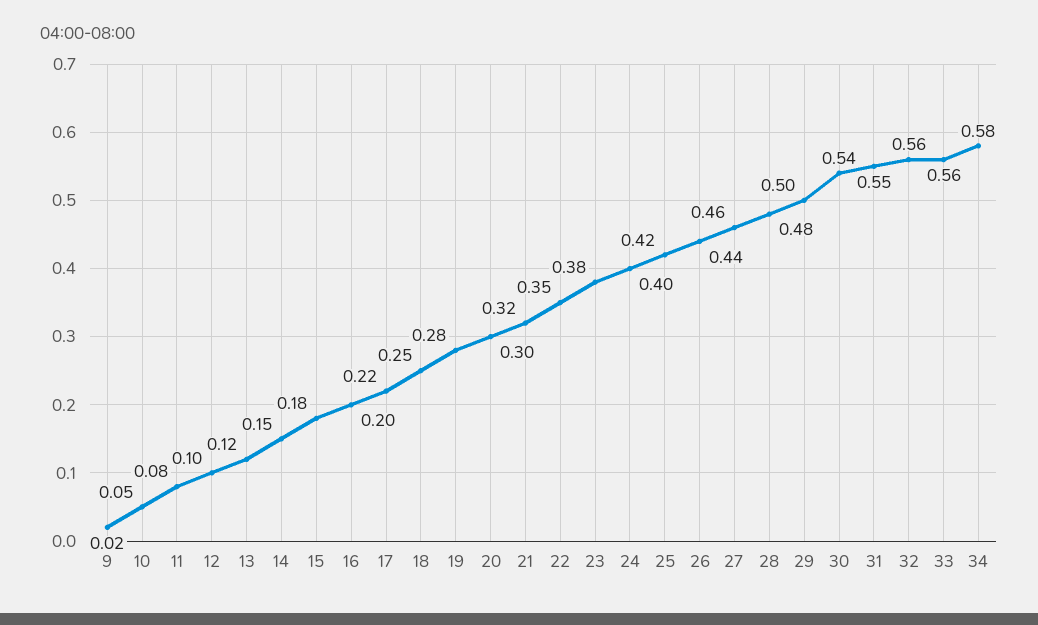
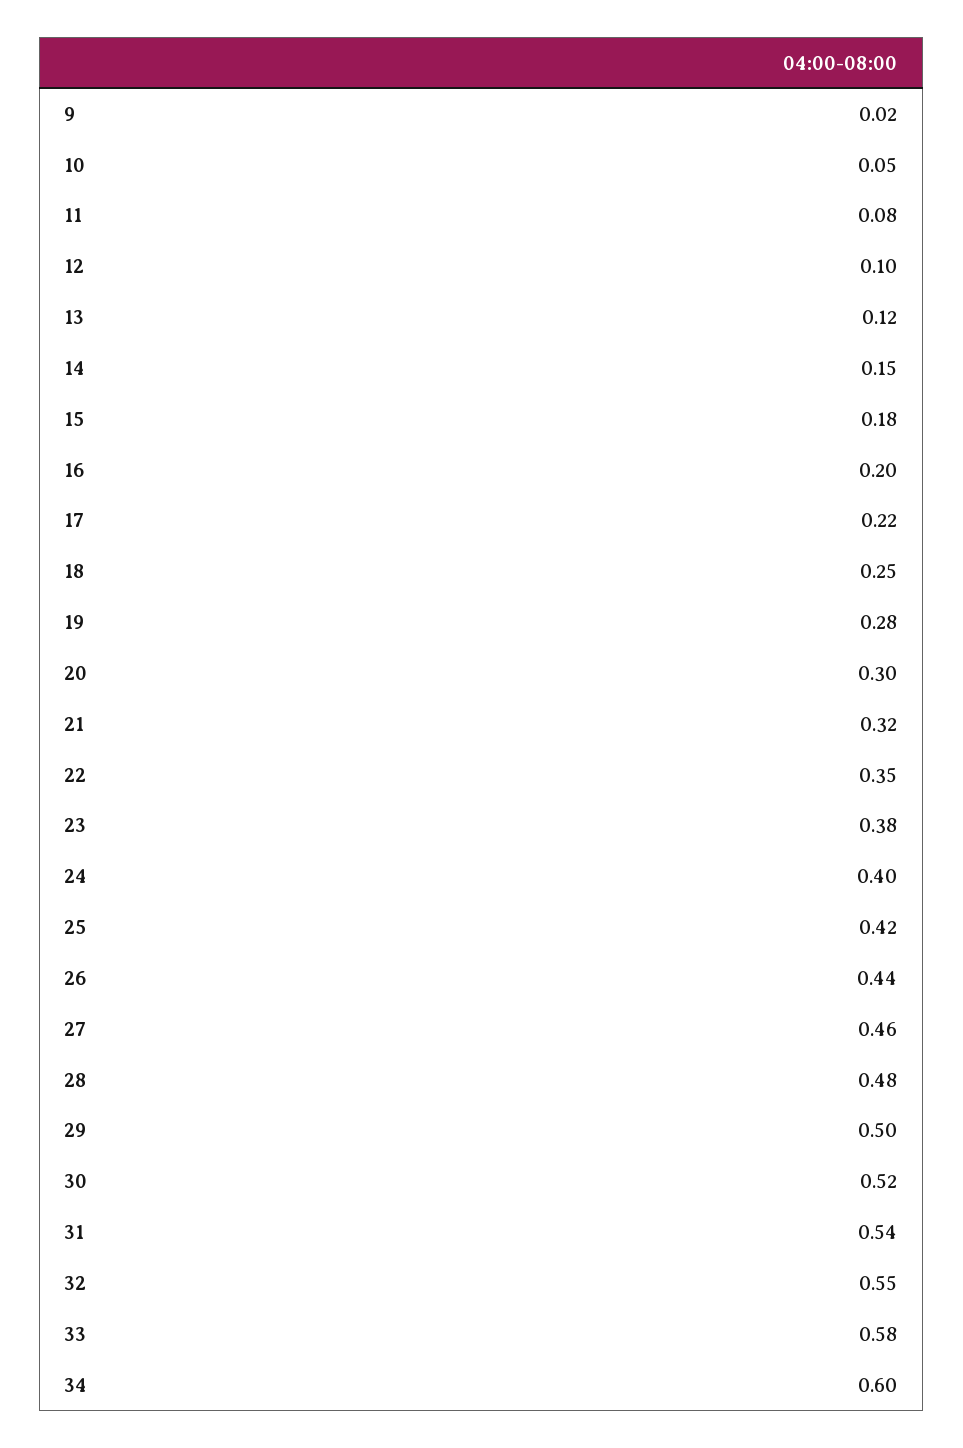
  {
    "9": 0.02,
    "10": 0.05,
    "11": 0.08,
    "12": 0.1,
    "13": 0.12,
    "14": 0.15,
    "15": 0.18,
    "16": 0.2,
    "17": 0.22,
    "18": 0.25,
    "19": 0.28,
    "20": 0.3,
    "21": 0.32,
    "22": 0.35,
    "23": 0.38,
    "24": 0.4,
    "25": 0.42,
    "26": 0.44,
    "27": 0.46,
    "28": 0.48,
    "29": 0.5,
-   "30": 0.54,
+   "30": 0.52,
-   "31": 0.55,
+   "31": 0.54,
-   "32": 0.56,
+   "32": 0.55,
-   "33": 0.56,
+   "33": 0.58,
-   "34": 0.58
+   "34": 0.6
  }

